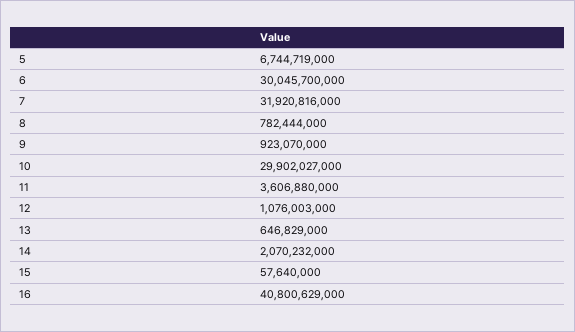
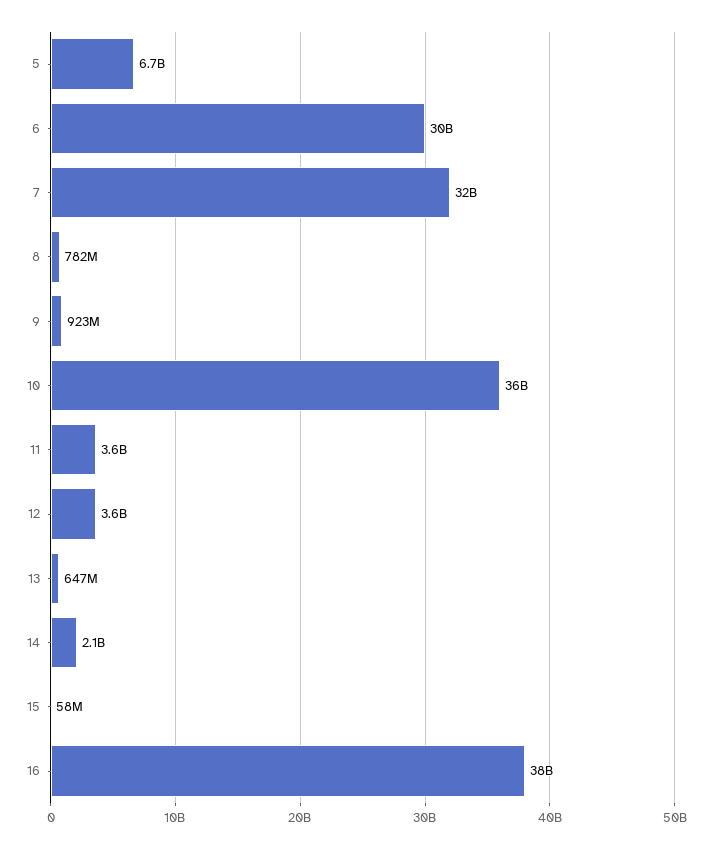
  {
    "5": 6744719000,
    "6": 30045700000,
    "7": 31920816000,
    "8": 782444000,
    "9": 923070000,
-   "10": 29902027000,
+   "10": 36000000000,
    "11": 3606880000,
-   "12": 1076003000,
+   "12": 3600000000,
    "13": 646829000,
    "14": 2070232000,
    "15": 57640000,
-   "16": 40800629000
+   "16": 38000000000
  }

